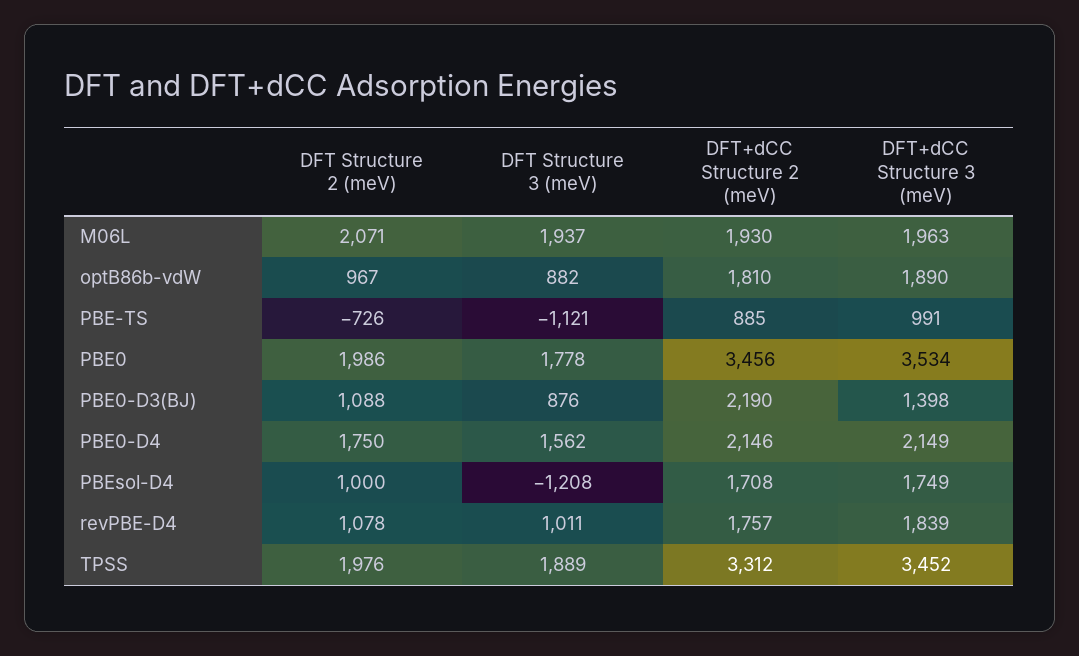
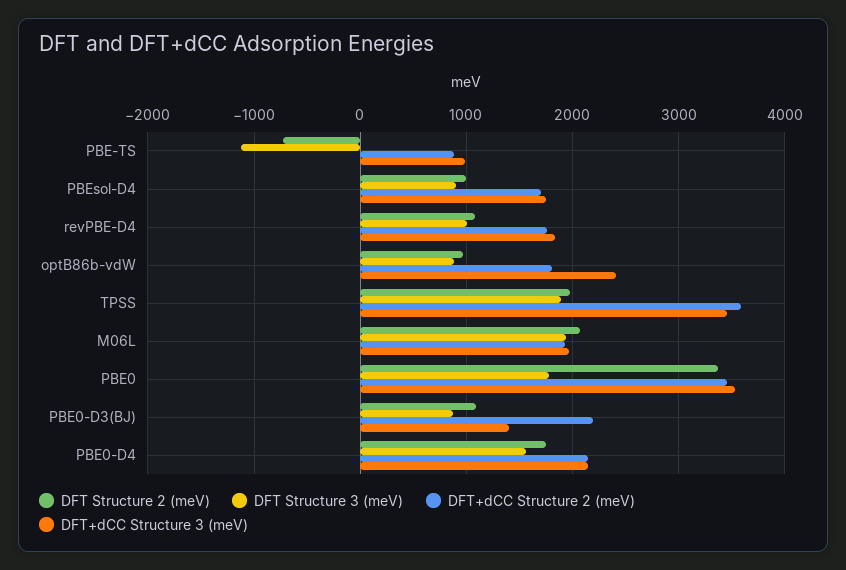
  {
    "DFT Structure 2 (meV)": {
      "M06L": 2071,
      "optB86b-vdW": 967,
      "PBE-TS": -726,
-     "PBE0": 1986,
+     "PBE0": 3400,
      "PBE0-D3(BJ)": 1088,
      "PBE0-D4": 1750,
      "PBEsol-D4": 1000,
      "revPBE-D4": 1078,
      "TPSS": 1976
    },
    "DFT Structure 3 (meV)": {
      "M06L": 1937,
      "optB86b-vdW": 882,
      "PBE-TS": -1121,
      "PBE0": 1778,
      "PBE0-D3(BJ)": 876,
      "PBE0-D4": 1562,
-     "PBEsol-D4": -1208,
+     "PBEsol-D4": 900,
      "revPBE-D4": 1011,
      "TPSS": 1889
    },
    "DFT+dCC Structure 2 (meV)": {
      "M06L": 1930,
      "optB86b-vdW": 1810,
      "PBE-TS": 885,
      "PBE0": 3456,
      "PBE0-D3(BJ)": 2190,
      "PBE0-D4": 2146,
      "PBEsol-D4": 1708,
      "revPBE-D4": 1757,
-     "TPSS": 3312
+     "TPSS": 3600
    },
    "DFT+dCC Structure 3 (meV)": {
      "M06L": 1963,
-     "optB86b-vdW": 1890,
+     "optB86b-vdW": 2400,
      "PBE-TS": 991,
      "PBE0": 3534,
      "PBE0-D3(BJ)": 1398,
      "PBE0-D4": 2149,
      "PBEsol-D4": 1749,
      "revPBE-D4": 1839,
      "TPSS": 3452
    }
  }

